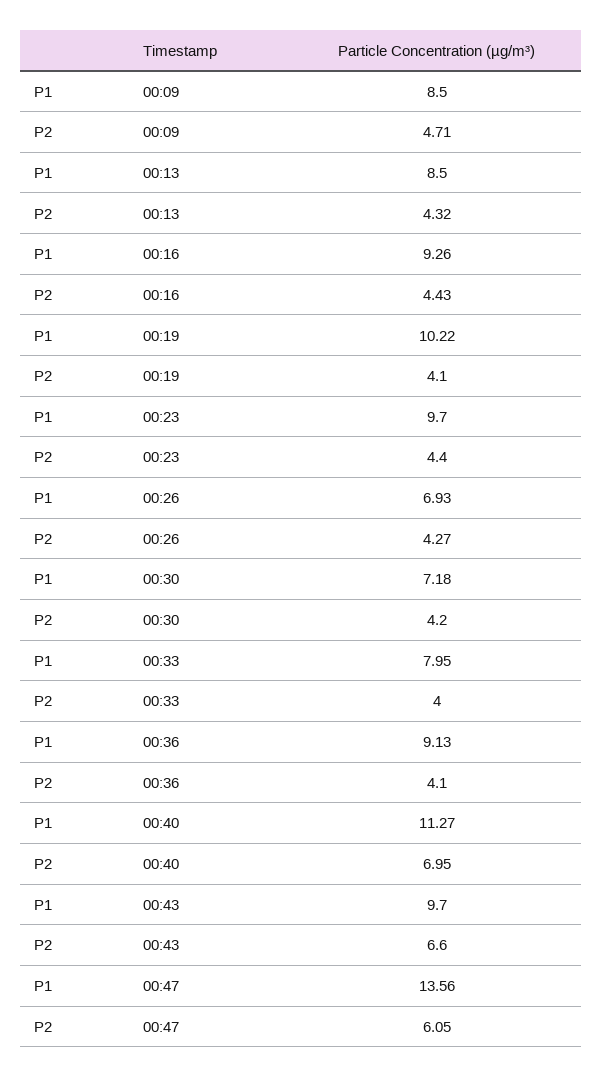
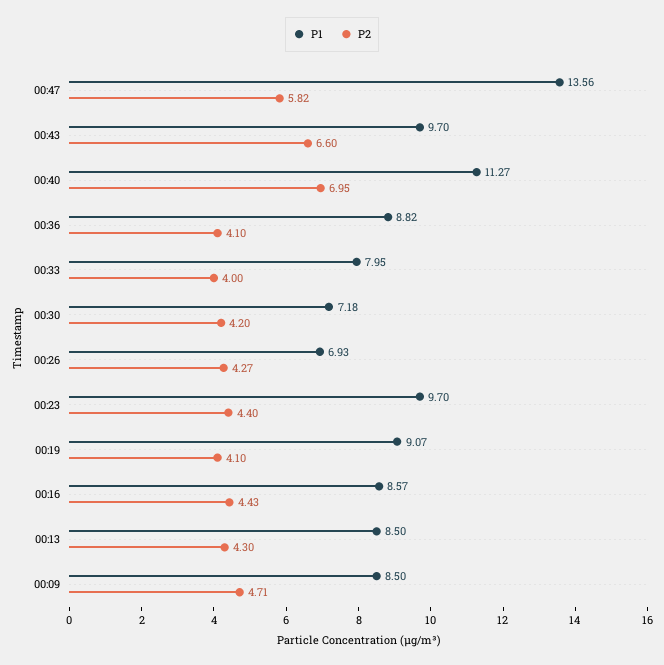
  {
    "P1": {
      "00:09": 8.5,
      "00:13": 8.5,
-     "00:16": 9.26,
+     "00:16": 8.57,
-     "00:19": 10.22,
+     "00:19": 9.07,
      "00:23": 9.7,
      "00:26": 6.93,
      "00:30": 7.18,
      "00:33": 7.95,
-     "00:36": 9.13,
+     "00:36": 8.82,
      "00:40": 11.27,
      "00:43": 9.7,
      "00:47": 13.56
    },
    "P2": {
      "00:09": 4.71,
-     "00:13": 4.32,
+     "00:13": 4.3,
      "00:16": 4.43,
      "00:19": 4.1,
      "00:23": 4.4,
      "00:26": 4.27,
      "00:30": 4.2,
      "00:33": 4,
      "00:36": 4.1,
      "00:40": 6.95,
      "00:43": 6.6,
-     "00:47": 6.05
+     "00:47": 5.82
    }
  }

